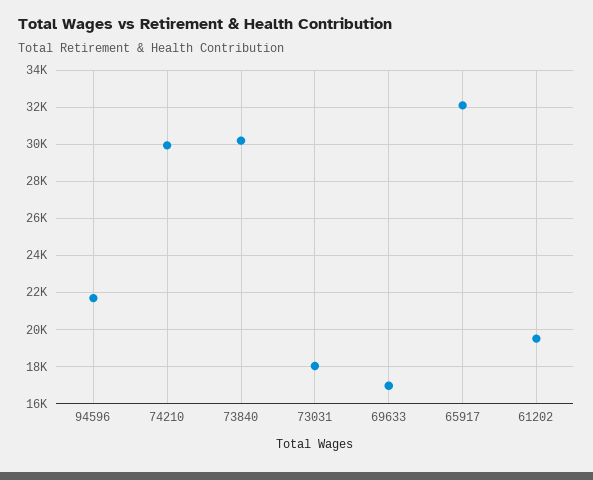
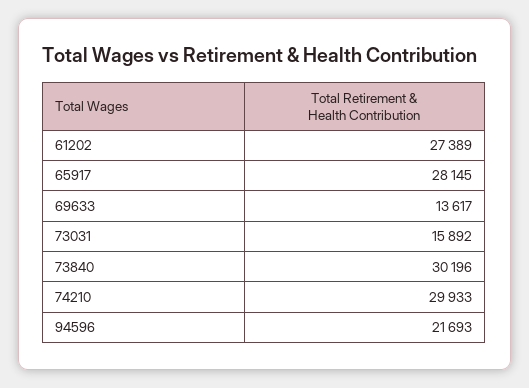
  {
    "94596": 21693,
    "74210": 29933,
    "73840": 30196,
-   "73031": 18000,
+   "73031": 15892,
-   "69633": 17000,
+   "69633": 13617,
-   "65917": 32000,
+   "65917": 28145,
-   "61202": 19500
+   "61202": 27389
  }

